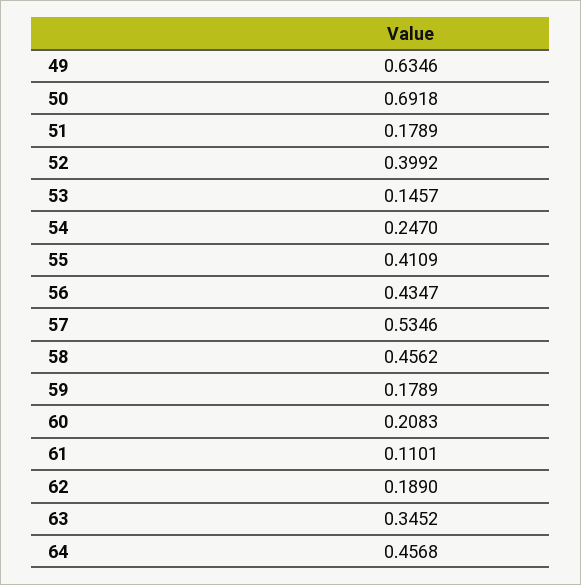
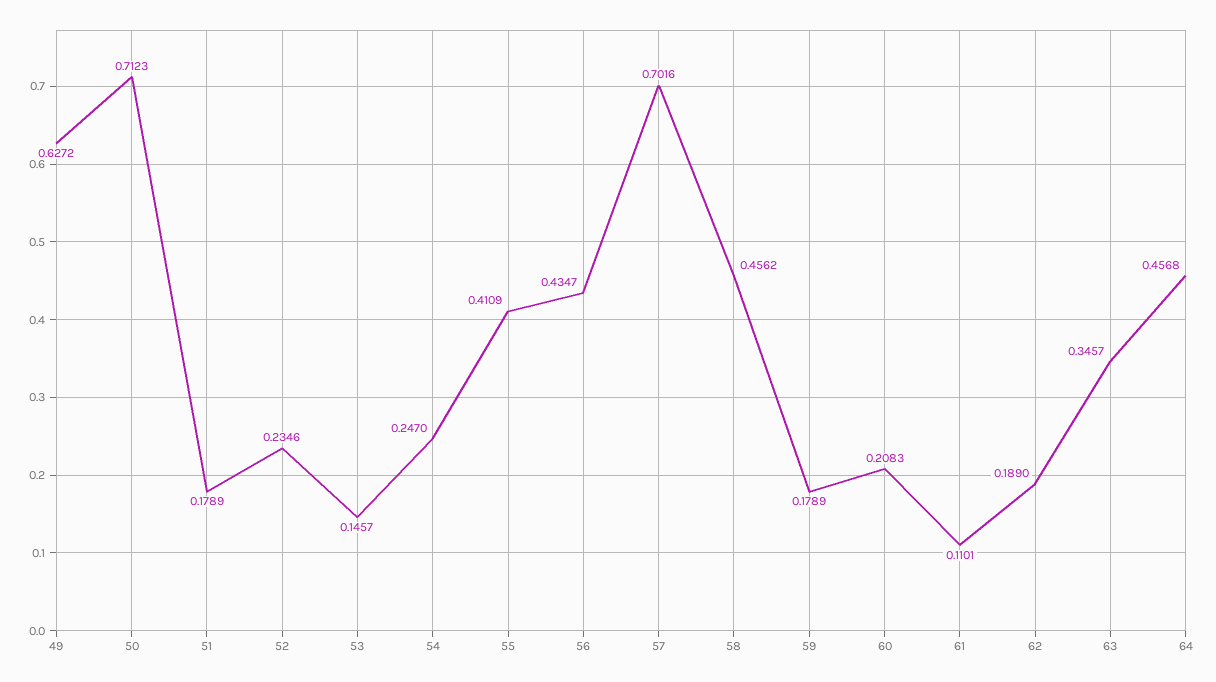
  {
-   "49": 0.6346,
+   "49": 0.6272,
-   "50": 0.6918,
+   "50": 0.7123,
    "51": 0.1789,
-   "52": 0.3992,
+   "52": 0.2346,
    "53": 0.1457,
    "54": 0.247,
    "55": 0.4109,
    "56": 0.4347,
-   "57": 0.5346,
+   "57": 0.7016,
    "58": 0.4562,
    "59": 0.1789,
    "60": 0.2083,
    "61": 0.1101,
    "62": 0.189,
-   "63": 0.3452,
+   "63": 0.3457,
    "64": 0.4568
  }

